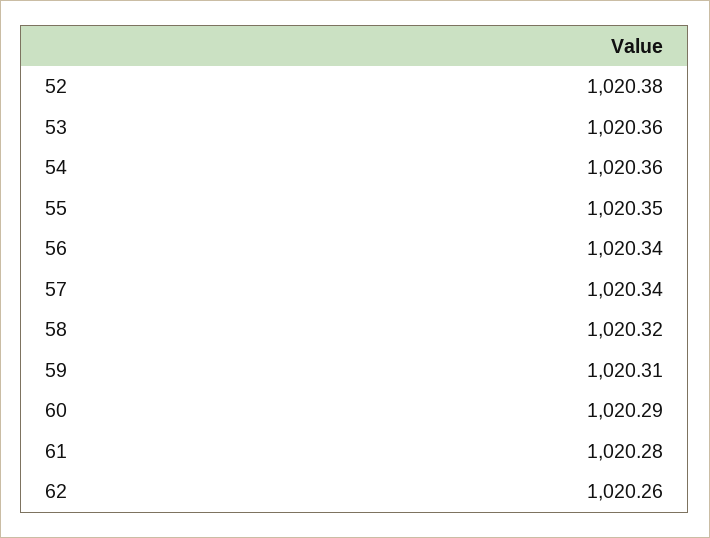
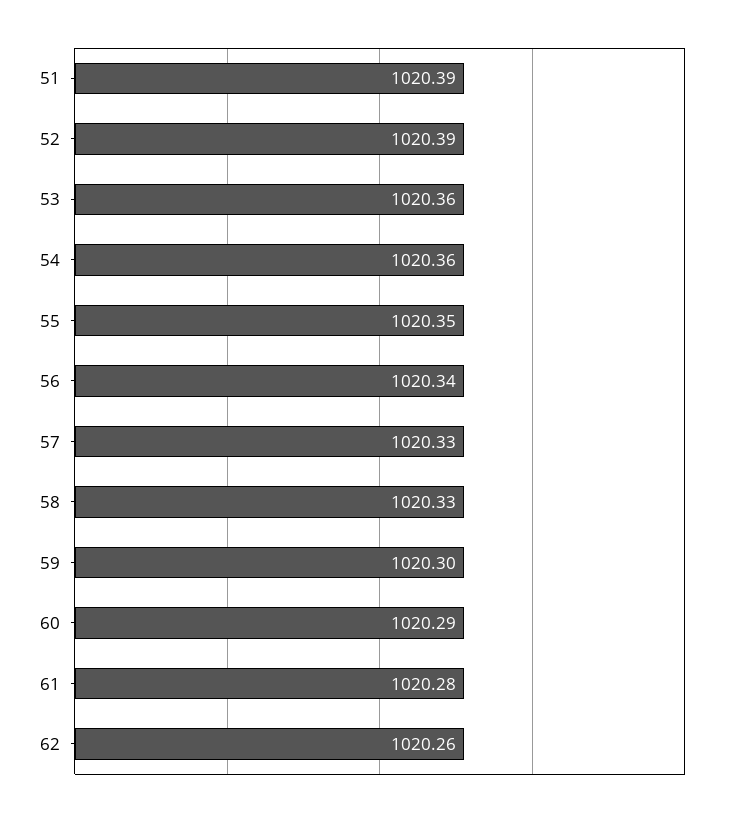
  {
-   "52": 1020.38,
+   "52": 1020.39,
    "53": 1020.36,
    "54": 1020.36,
    "55": 1020.35,
    "56": 1020.34,
-   "57": 1020.34,
+   "57": 1020.33,
-   "58": 1020.32,
+   "58": 1020.33,
-   "59": 1020.31,
+   "59": 1020.3,
    "60": 1020.29,
    "61": 1020.28,
-   "62": 1020.26
+   "62": 1020.26,
+   "51": 1020.39
  }

